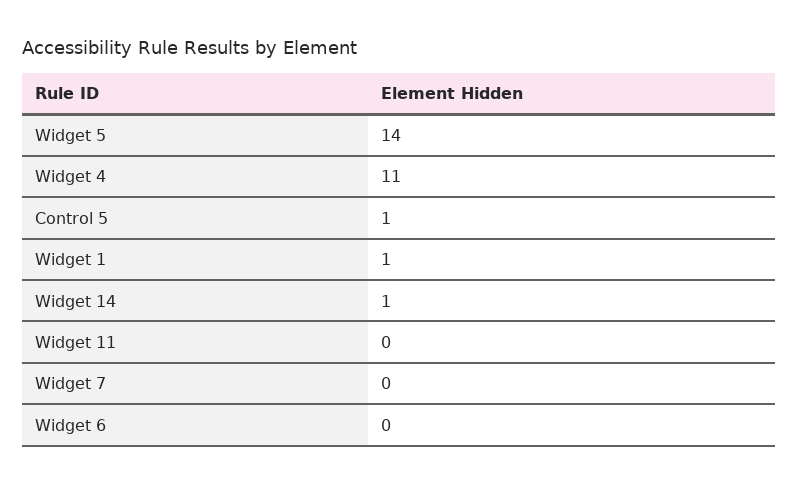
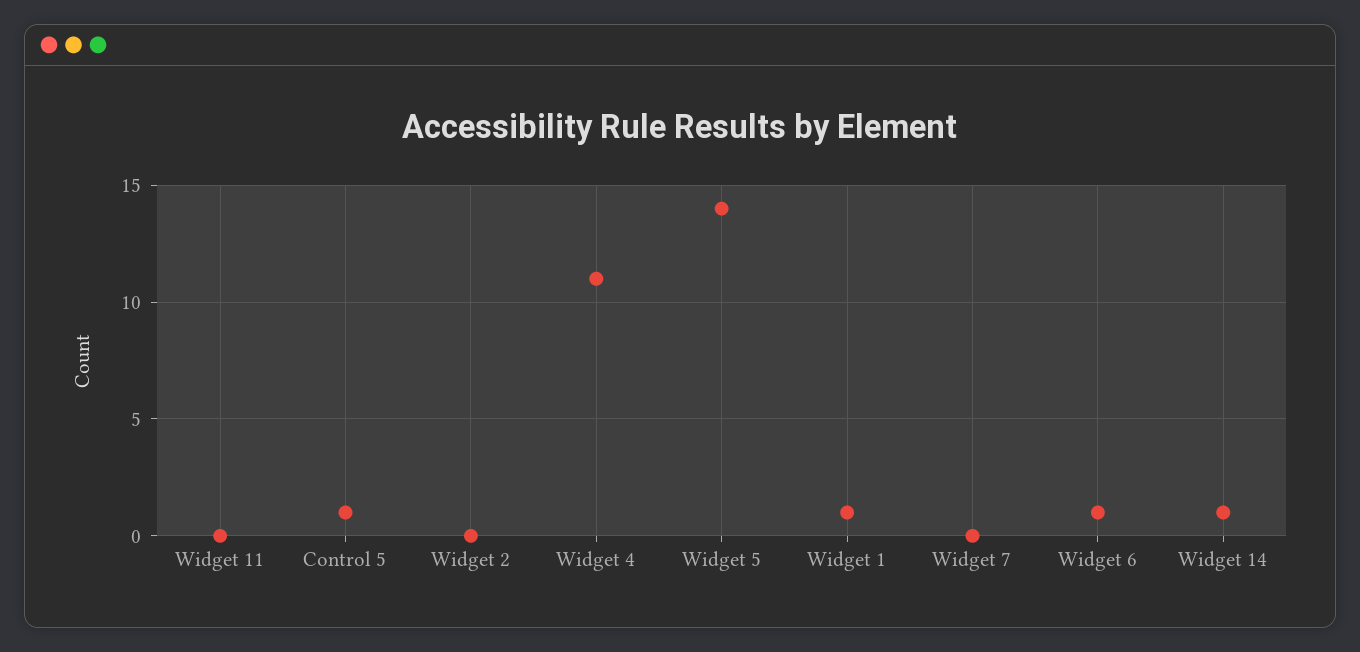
  {
    "Widget 5": 14,
    "Widget 4": 11,
    "Control 5": 1,
    "Widget 1": 1,
    "Widget 14": 1,
    "Widget 11": 0,
    "Widget 7": 0,
-   "Widget 6": 0
+   "Widget 6": 1,
+   "Widget 2": 0
  }

